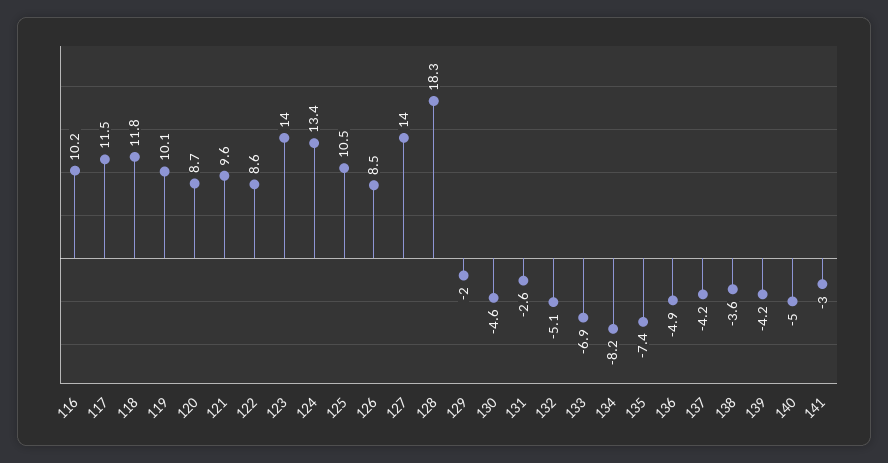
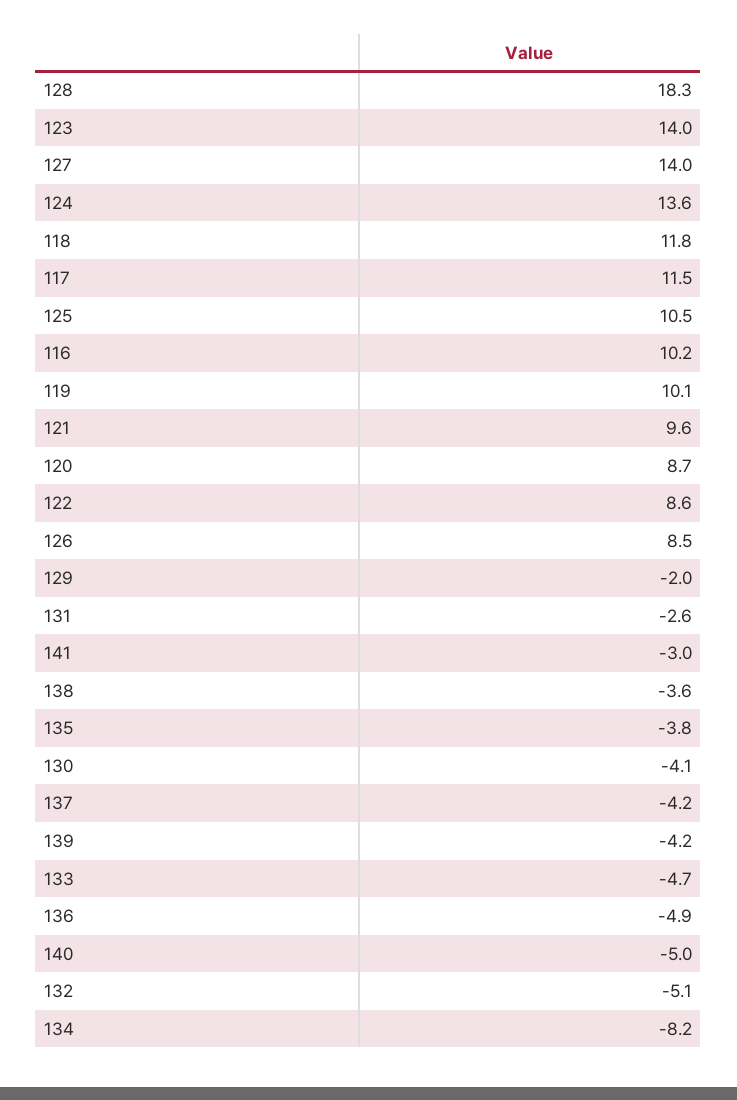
  {
    "116": 10.2,
    "117": 11.5,
    "118": 11.8,
    "119": 10.1,
    "120": 8.7,
    "121": 9.6,
    "122": 8.6,
    "123": 14,
-   "124": 13.4,
+   "124": 13.6,
    "125": 10.5,
    "126": 8.5,
    "127": 14,
    "128": 18.3,
    "129": -2,
-   "130": -4.6,
+   "130": -4.1,
    "131": -2.6,
    "132": -5.1,
-   "133": -6.9,
+   "133": -4.7,
    "134": -8.2,
-   "135": -7.4,
+   "135": -3.8,
    "136": -4.9,
    "137": -4.2,
    "138": -3.6,
    "139": -4.2,
    "140": -5,
    "141": -3
  }

